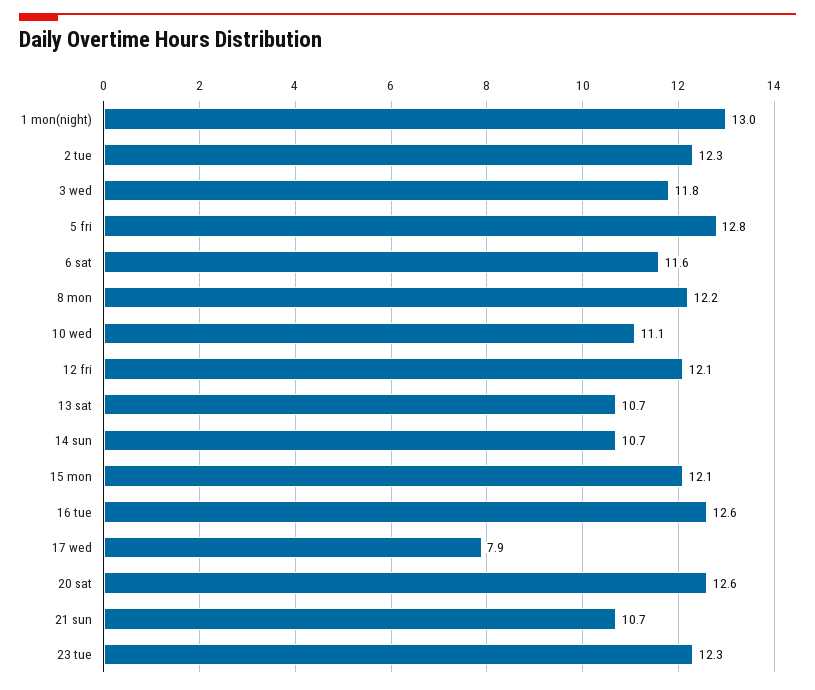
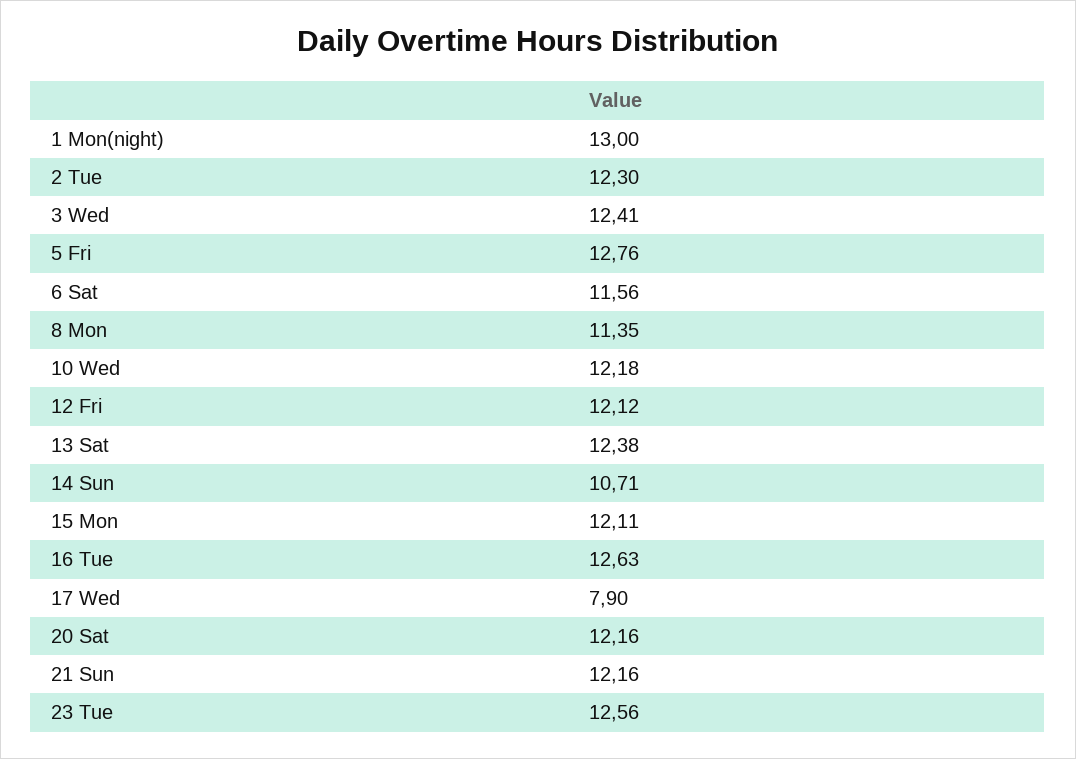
  {
    "1 mon(night)": 13,
    "2 tue": 12.3,
-   "3 wed": 11.8,
+   "3 wed": 12.41,
    "5 fri": 12.76,
    "6 sat": 11.56,
-   "8 mon": 12.2,
+   "8 mon": 11.35,
-   "10 wed": 11.1,
+   "10 wed": 12.18,
    "12 fri": 12.12,
-   "13 sat": 10.7,
+   "13 sat": 12.38,
    "14 sun": 10.71,
    "15 mon": 12.11,
    "16 tue": 12.63,
    "17 wed": 7.9,
-   "20 sat": 12.6,
+   "20 sat": 12.16,
-   "21 sun": 10.7,
+   "21 sun": 12.16,
-   "23 tue": 12.3
+   "23 tue": 12.56
  }

